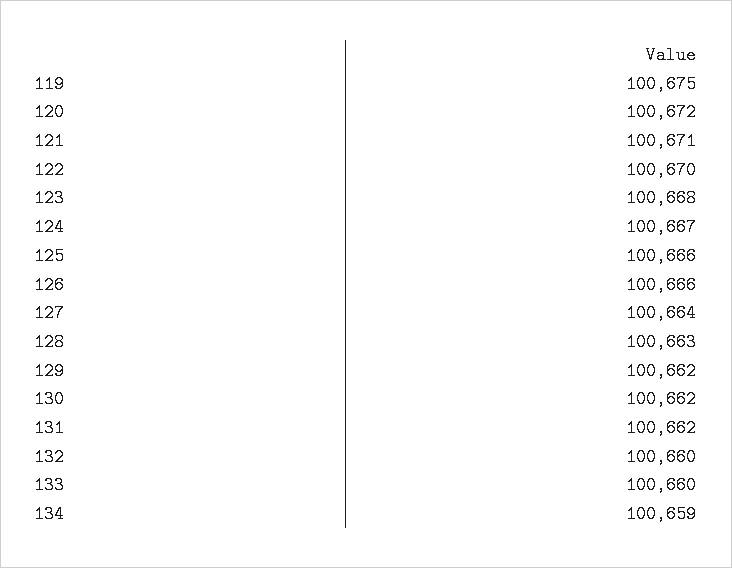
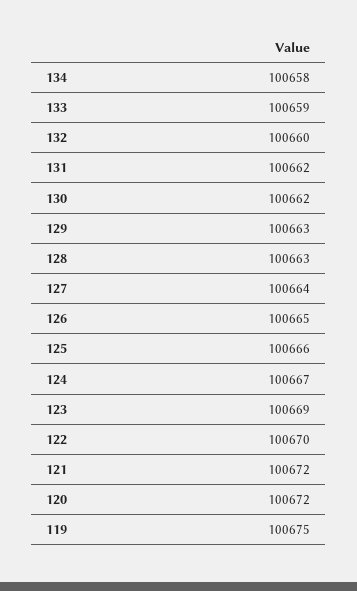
  {
    "119": 100675,
    "120": 100672,
-   "121": 100671,
+   "121": 100672,
    "122": 100670,
-   "123": 100668,
+   "123": 100669,
    "124": 100667,
    "125": 100666,
-   "126": 100666,
+   "126": 100665,
    "127": 100664,
    "128": 100663,
-   "129": 100662,
+   "129": 100663,
    "130": 100662,
    "131": 100662,
    "132": 100660,
-   "133": 100660,
+   "133": 100659,
-   "134": 100659
+   "134": 100658
  }

